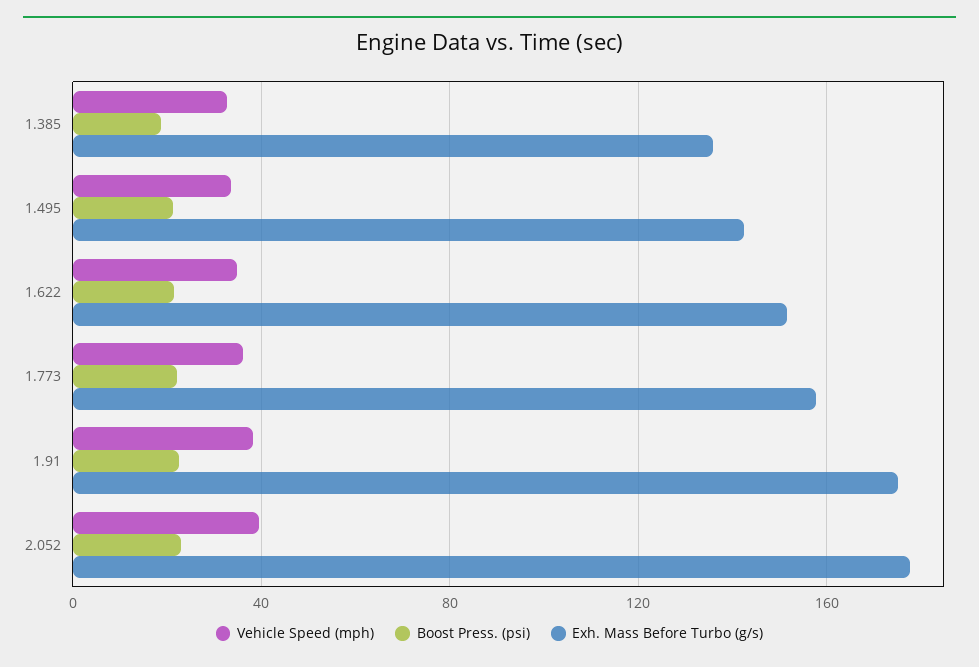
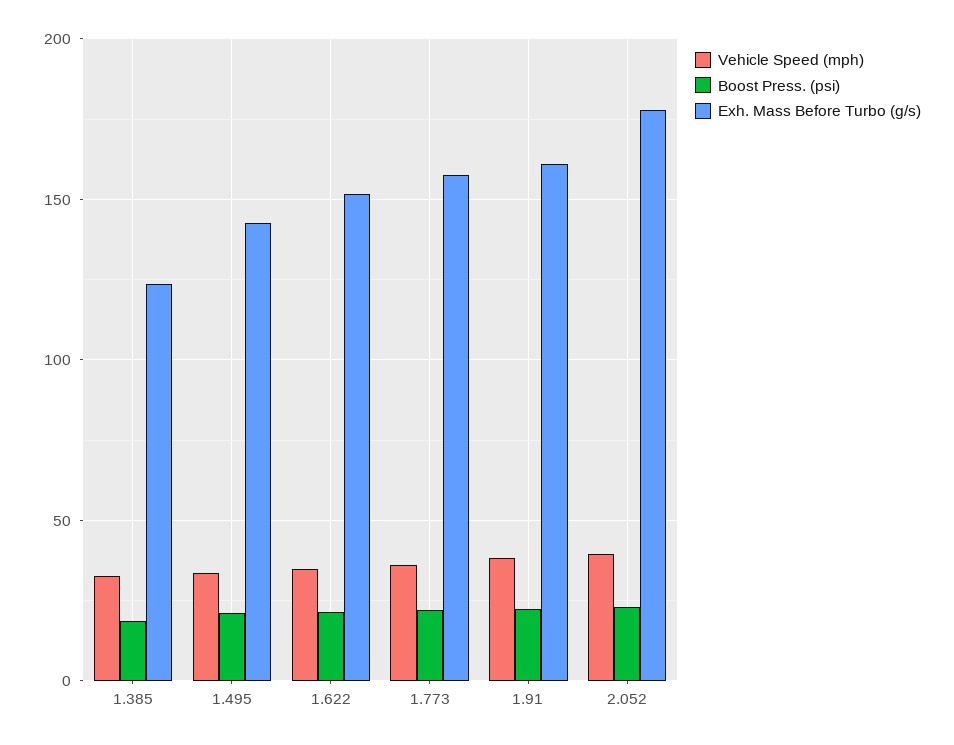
  {
    "Vehicle Speed (mph)": {
      "1.385": 35,
      "1.495": 35,
      "1.622": 35,
      "1.773": 35,
      "1.91": 40,
      "2.052": 40
    },
    "Boost Press. (psi)": {
      "1.385": 20,
      "1.495": 20,
      "1.622": 20,
      "1.773": 20,
      "1.91": 25,
      "2.052": 25
    },
    "Exh. Mass Before Turbo (g/s)": {
-     "1.385": 135,
+     "1.385": 125,
      "1.495": 145,
      "1.622": 150,
      "1.773": 160,
-     "1.91": 175,
+     "1.91": 160,
      "2.052": 180
    }
  }

